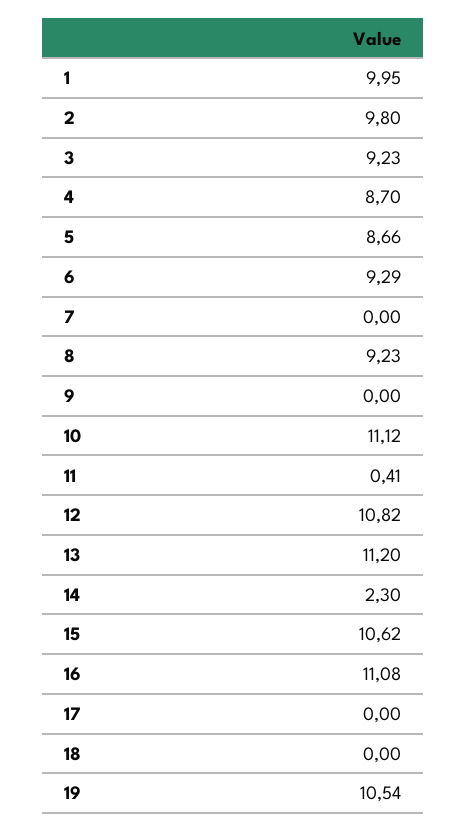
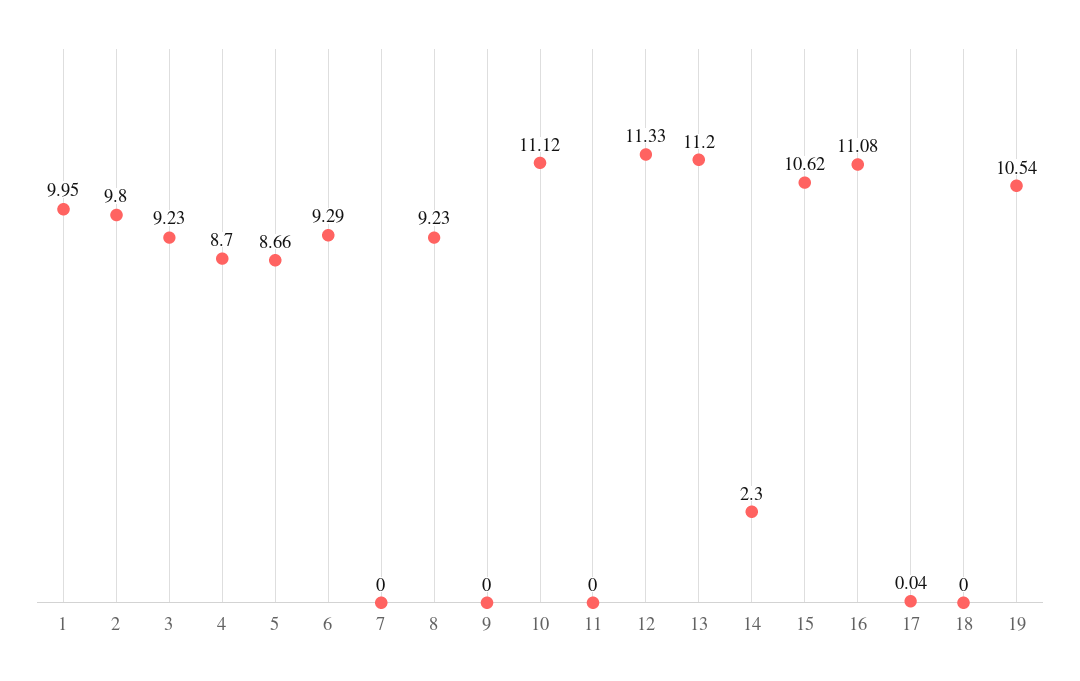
  {
    "1": 9.95,
    "2": 9.8,
    "3": 9.23,
    "4": 8.7,
    "5": 8.66,
    "6": 9.29,
    "7": 0,
    "8": 9.23,
    "9": 0,
    "10": 11.12,
-   "11": 0.41,
+   "11": 0,
-   "12": 10.82,
+   "12": 11.33,
    "13": 11.2,
    "14": 2.3,
    "15": 10.62,
    "16": 11.08,
-   "17": 0,
+   "17": 0.04,
    "18": 0,
    "19": 10.54
  }

